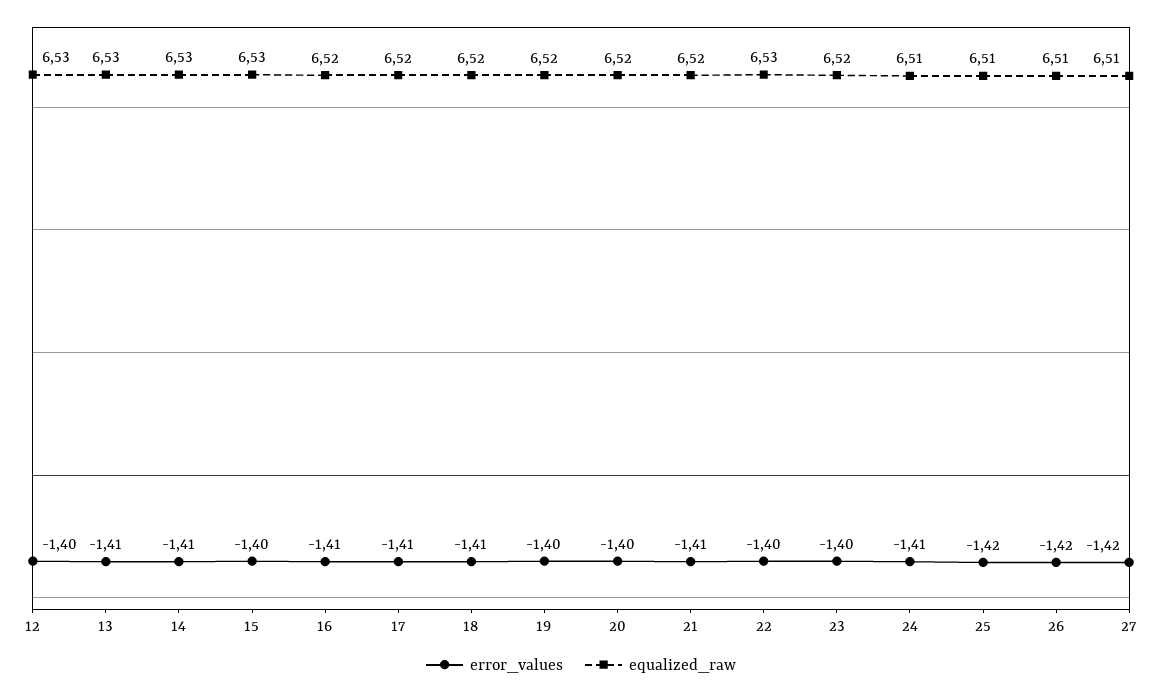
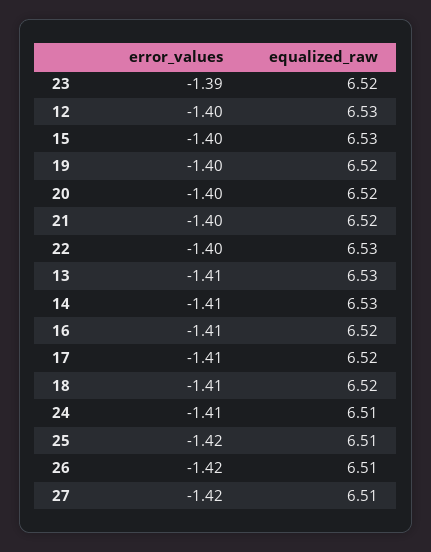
  {
    "error_values": {
      "12": -1.4,
      "13": -1.41,
      "14": -1.41,
      "15": -1.4,
      "16": -1.41,
      "17": -1.41,
      "18": -1.41,
      "19": -1.4,
      "20": -1.4,
-     "21": -1.41,
+     "21": -1.4,
      "22": -1.4,
-     "23": -1.4,
+     "23": -1.39,
      "24": -1.41,
      "25": -1.42,
      "26": -1.42,
      "27": -1.42
    },
    "equalized_raw": {
      "12": 6.53,
      "13": 6.53,
      "14": 6.53,
      "15": 6.53,
      "16": 6.52,
      "17": 6.52,
      "18": 6.52,
      "19": 6.52,
      "20": 6.52,
      "21": 6.52,
      "22": 6.53,
      "23": 6.52,
      "24": 6.51,
      "25": 6.51,
      "26": 6.51,
      "27": 6.51
    }
  }

